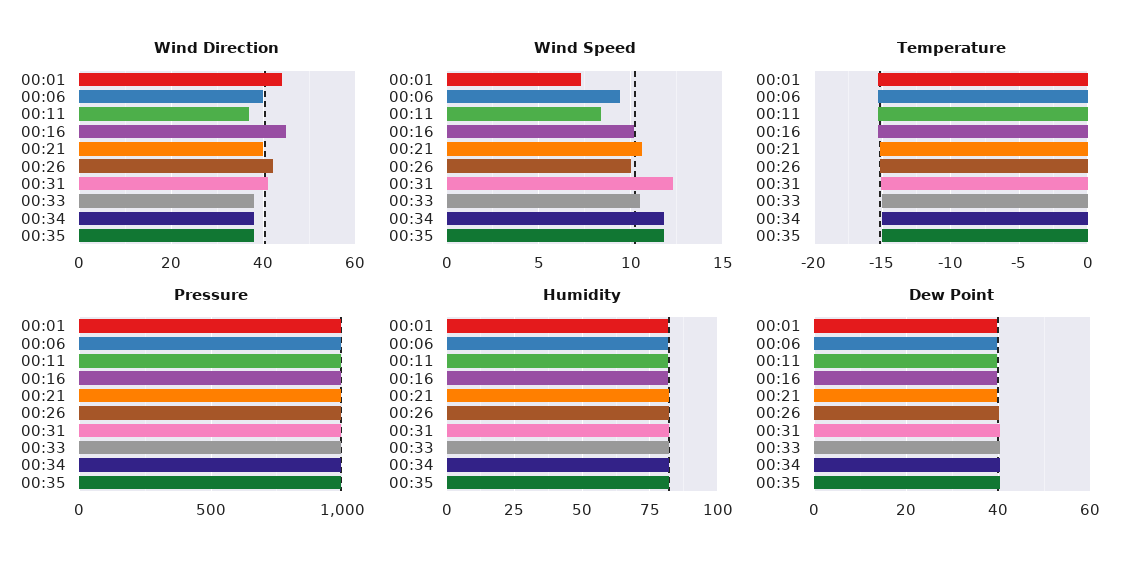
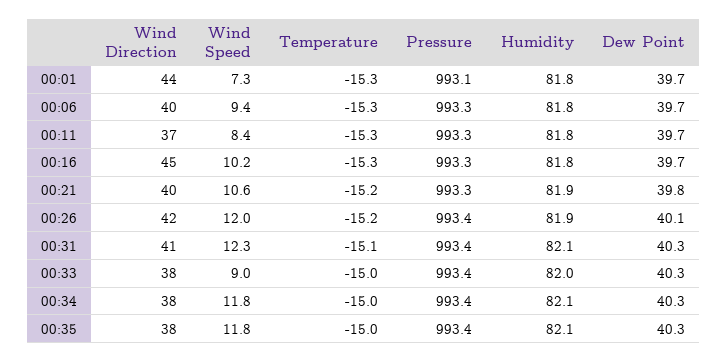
  {
    "Wind Direction": {
      "00:01": 44,
      "00:06": 40,
      "00:11": 37,
      "00:16": 45,
      "00:21": 40,
      "00:26": 42,
      "00:31": 41,
      "00:33": 38,
      "00:34": 38,
      "00:35": 38
    },
    "Wind Speed": {
      "00:01": 7.3,
      "00:06": 9.4,
      "00:11": 8.4,
      "00:16": 10.2,
      "00:21": 10.6,
-     "00:26": 10,
+     "00:26": 12,
      "00:31": 12.3,
-     "00:33": 10.5,
+     "00:33": 9,
      "00:34": 11.8,
      "00:35": 11.8
    },
    "Temperature": {
      "00:01": -15.3,
      "00:06": -15.3,
      "00:11": -15.3,
      "00:16": -15.3,
      "00:21": -15.2,
      "00:26": -15.2,
      "00:31": -15.1,
      "00:33": -15,
      "00:34": -15,
      "00:35": -15
    },
    "Pressure": {
      "00:01": 993.1,
      "00:06": 993.3,
      "00:11": 993.3,
      "00:16": 993.3,
      "00:21": 993.3,
      "00:26": 993.4,
      "00:31": 993.4,
      "00:33": 993.4,
      "00:34": 993.4,
      "00:35": 993.4
    },
    "Humidity": {
      "00:01": 81.8,
      "00:06": 81.8,
      "00:11": 81.8,
      "00:16": 81.8,
      "00:21": 81.9,
      "00:26": 81.9,
      "00:31": 82.1,
      "00:33": 82,
      "00:34": 82.1,
      "00:35": 82.1
    },
    "Dew Point": {
      "00:01": 39.7,
      "00:06": 39.7,
      "00:11": 39.7,
      "00:16": 39.7,
      "00:21": 39.8,
      "00:26": 40.1,
      "00:31": 40.3,
      "00:33": 40.3,
      "00:34": 40.3,
      "00:35": 40.3
    }
  }

